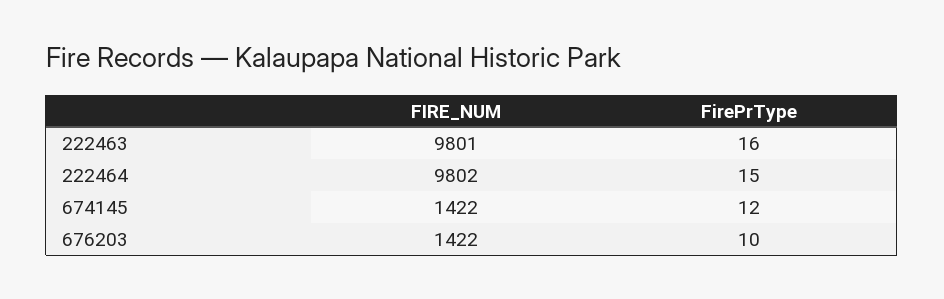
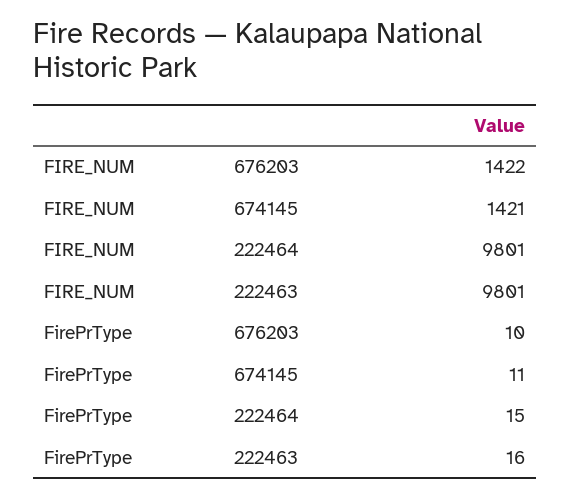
  {
    "FIRE_NUM": {
      "222463": 9801,
-     "222464": 9802,
+     "222464": 9801,
-     "674145": 1422,
+     "674145": 1421,
      "676203": 1422
    },
    "FirePrType": {
      "222463": 16,
      "222464": 15,
-     "674145": 12,
+     "674145": 11,
      "676203": 10
    }
  }

